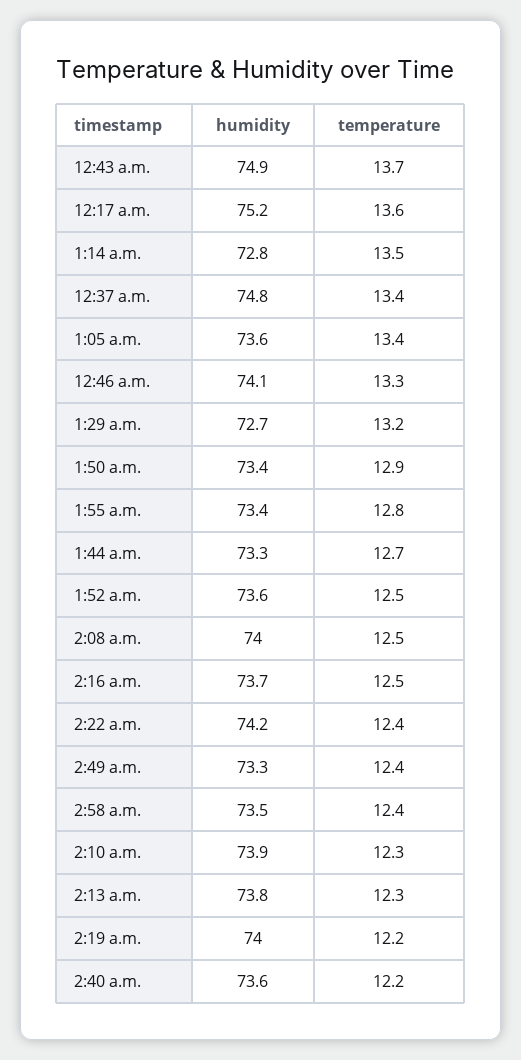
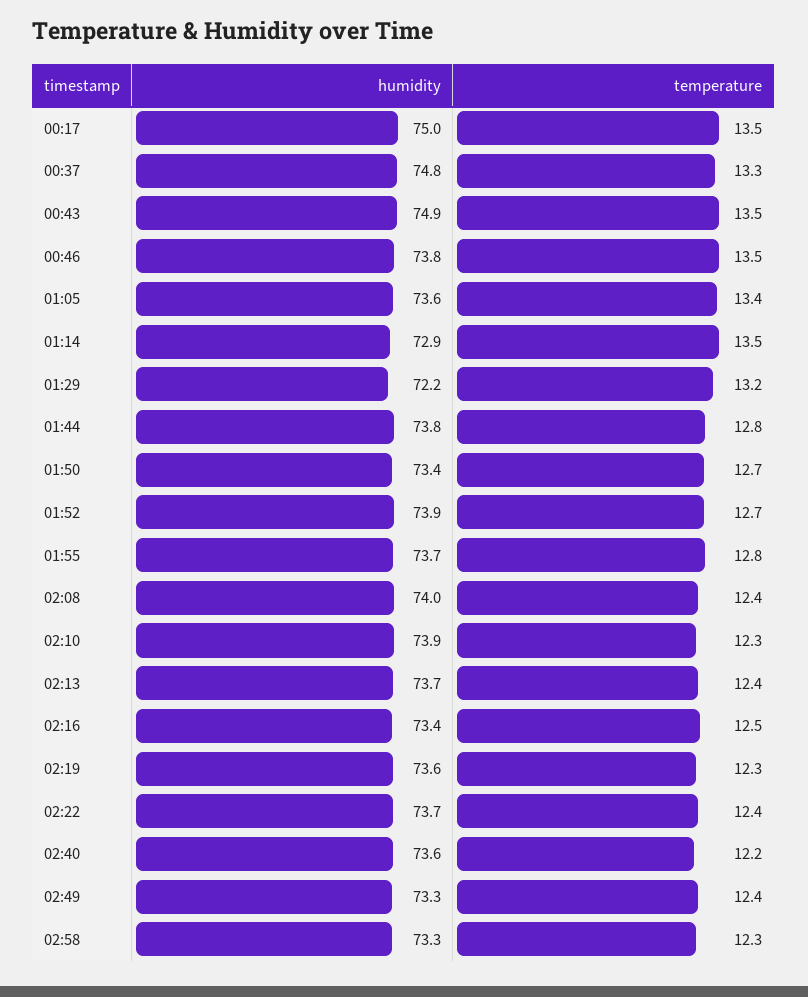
  {
    "humidity": {
      "12:43 a.m.": 74.9,
-     "12:17 a.m.": 75.2,
+     "12:17 a.m.": 75,
-     "1:14 a.m.": 72.8,
+     "1:14 a.m.": 72.9,
      "12:37 a.m.": 74.8,
      "1:05 a.m.": 73.6,
-     "12:46 a.m.": 74.1,
+     "12:46 a.m.": 73.8,
-     "1:29 a.m.": 72.7,
+     "1:29 a.m.": 72.2,
      "1:50 a.m.": 73.4,
-     "1:55 a.m.": 73.4,
+     "1:55 a.m.": 73.7,
-     "1:44 a.m.": 73.3,
+     "1:44 a.m.": 73.8,
-     "1:52 a.m.": 73.6,
+     "1:52 a.m.": 73.9,
      "2:08 a.m.": 74,
-     "2:16 a.m.": 73.7,
+     "2:16 a.m.": 73.4,
-     "2:22 a.m.": 74.2,
+     "2:22 a.m.": 73.7,
      "2:49 a.m.": 73.3,
-     "2:58 a.m.": 73.5,
+     "2:58 a.m.": 73.3,
      "2:10 a.m.": 73.9,
-     "2:13 a.m.": 73.8,
+     "2:13 a.m.": 73.7,
-     "2:19 a.m.": 74,
+     "2:19 a.m.": 73.6,
      "2:40 a.m.": 73.6
    },
    "temperature": {
-     "12:43 a.m.": 13.7,
+     "12:43 a.m.": 13.5,
-     "12:17 a.m.": 13.6,
+     "12:17 a.m.": 13.5,
      "1:14 a.m.": 13.5,
-     "12:37 a.m.": 13.4,
+     "12:37 a.m.": 13.3,
      "1:05 a.m.": 13.4,
-     "12:46 a.m.": 13.3,
+     "12:46 a.m.": 13.5,
      "1:29 a.m.": 13.2,
-     "1:50 a.m.": 12.9,
+     "1:50 a.m.": 12.7,
      "1:55 a.m.": 12.8,
-     "1:44 a.m.": 12.7,
+     "1:44 a.m.": 12.8,
-     "1:52 a.m.": 12.5,
+     "1:52 a.m.": 12.7,
-     "2:08 a.m.": 12.5,
+     "2:08 a.m.": 12.4,
      "2:16 a.m.": 12.5,
      "2:22 a.m.": 12.4,
      "2:49 a.m.": 12.4,
-     "2:58 a.m.": 12.4,
+     "2:58 a.m.": 12.3,
      "2:10 a.m.": 12.3,
-     "2:13 a.m.": 12.3,
+     "2:13 a.m.": 12.4,
-     "2:19 a.m.": 12.2,
+     "2:19 a.m.": 12.3,
      "2:40 a.m.": 12.2
    }
  }

